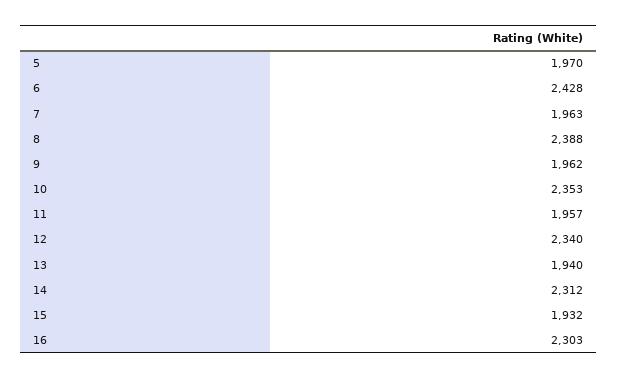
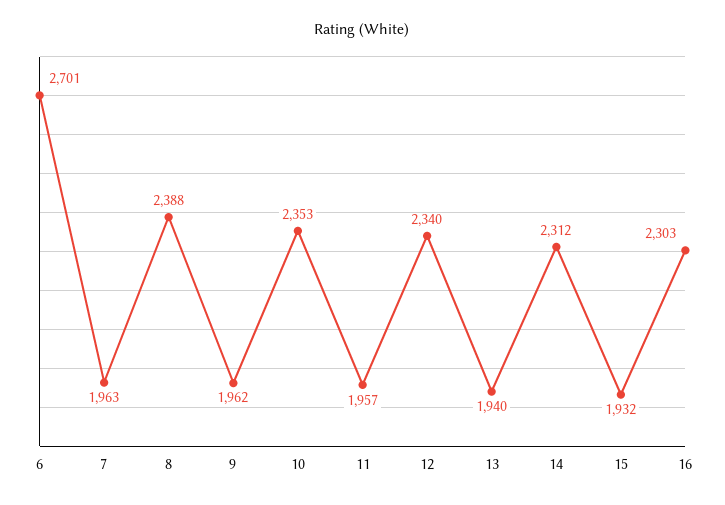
  {
-   "5": 1970,
-   "6": 2428,
+   "6": 2701,
    "7": 1963,
    "8": 2388,
    "9": 1962,
    "10": 2353,
    "11": 1957,
    "12": 2340,
    "13": 1940,
    "14": 2312,
    "15": 1932,
    "16": 2303
  }

